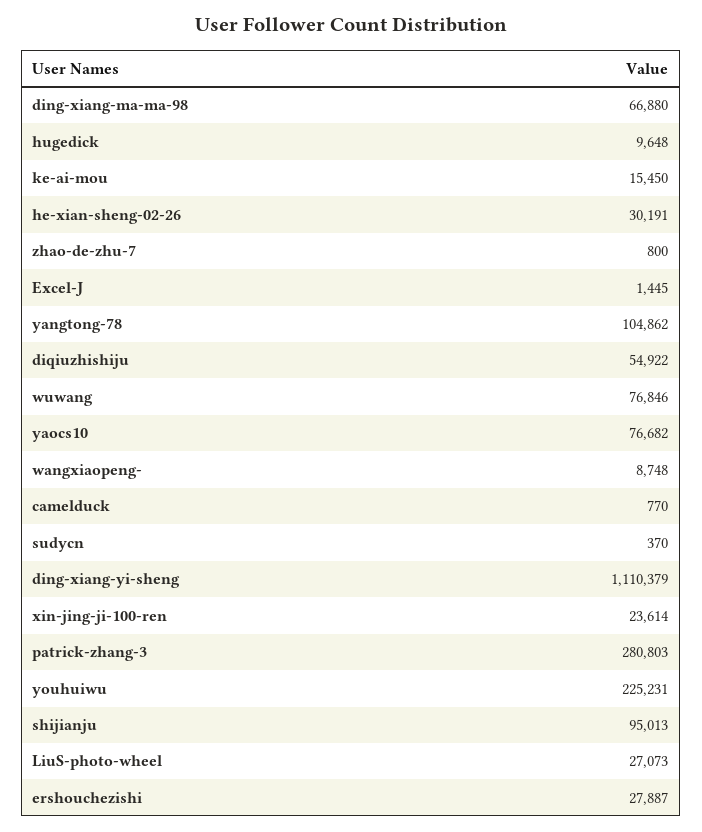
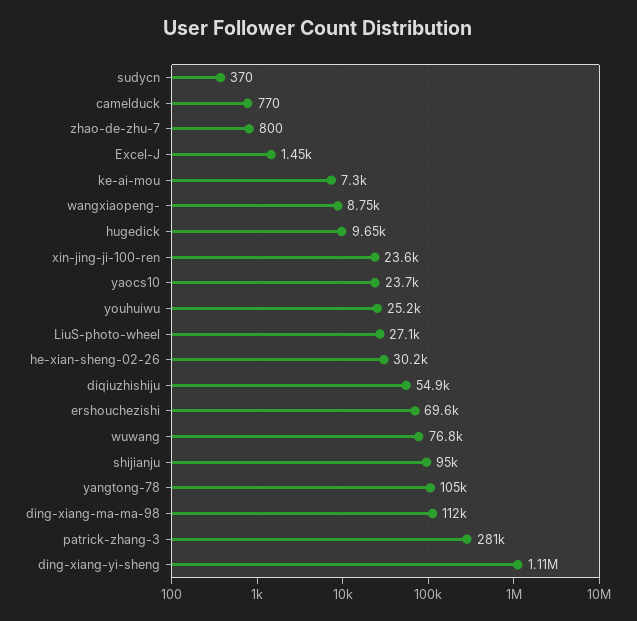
  {
-   "ding-xiang-ma-ma-98": 66880,
+   "ding-xiang-ma-ma-98": 112000,
    "hugedick": 9648,
-   "ke-ai-mou": 15450,
+   "ke-ai-mou": 7300,
    "he-xian-sheng-02-26": 30191,
    "zhao-de-zhu-7": 800,
    "Excel-J": 1445,
    "yangtong-78": 104862,
    "diqiuzhishiju": 54922,
    "wuwang": 76846,
-   "yaocs10": 76682,
+   "yaocs10": 23700,
    "wangxiaopeng-": 8748,
    "camelduck": 770,
    "sudycn": 370,
    "ding-xiang-yi-sheng": 1110379,
    "xin-jing-ji-100-ren": 23614,
    "patrick-zhang-3": 280803,
-   "youhuiwu": 225231,
+   "youhuiwu": 25200,
    "shijianju": 95013,
    "LiuS-photo-wheel": 27073,
-   "ershouchezishi": 27887
+   "ershouchezishi": 69600
  }

